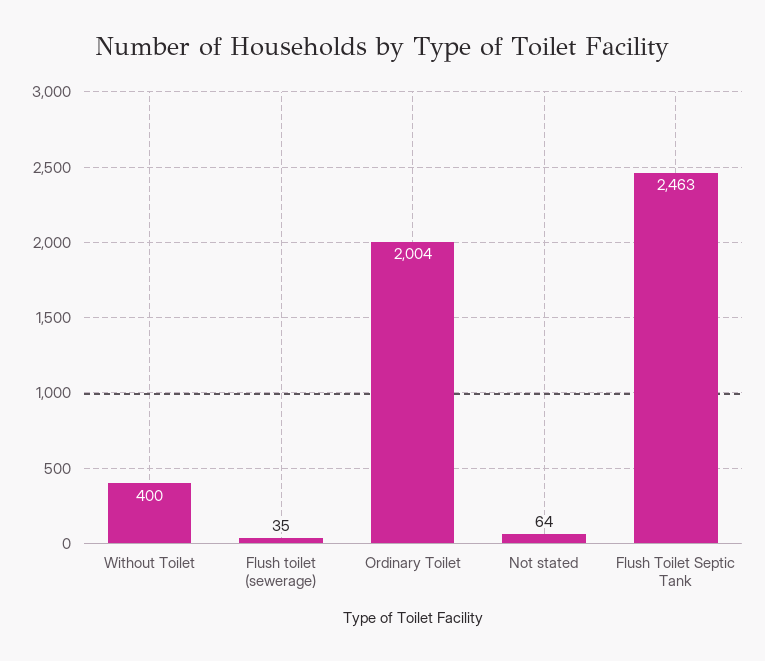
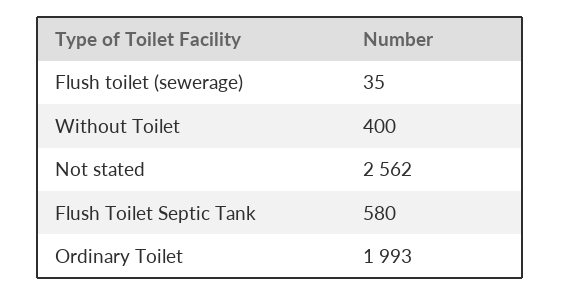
  {
    "Without Toilet": 400,
    "Flush toilet (sewerage)": 35,
-   "Ordinary Toilet": 2004,
+   "Ordinary Toilet": 1993,
-   "Not stated": 64,
+   "Not stated": 2562,
-   "Flush Toilet Septic Tank": 2463
+   "Flush Toilet Septic Tank": 580
  }

